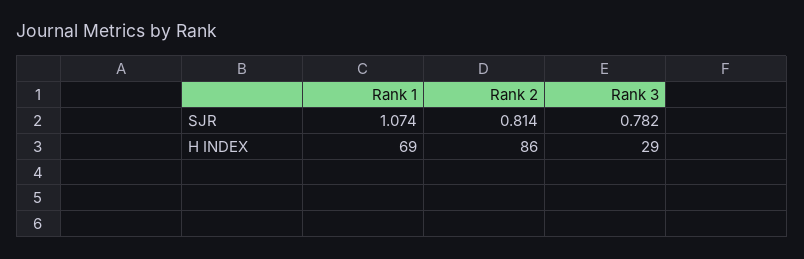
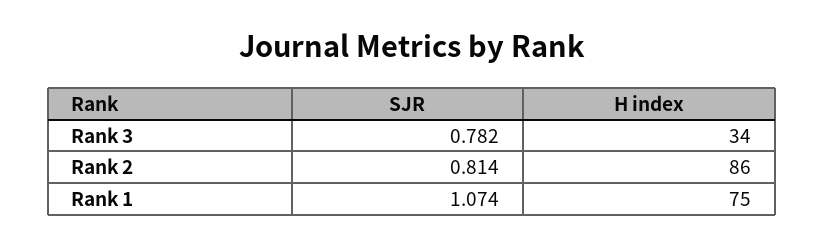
  {
    "Rank 1": {
      "SJR": 1.074,
-     "H INDEX": 69
+     "H INDEX": 75
    },
    "Rank 2": {
      "SJR": 0.814,
      "H INDEX": 86
    },
    "Rank 3": {
      "SJR": 0.782,
-     "H INDEX": 29
+     "H INDEX": 34
    }
  }

